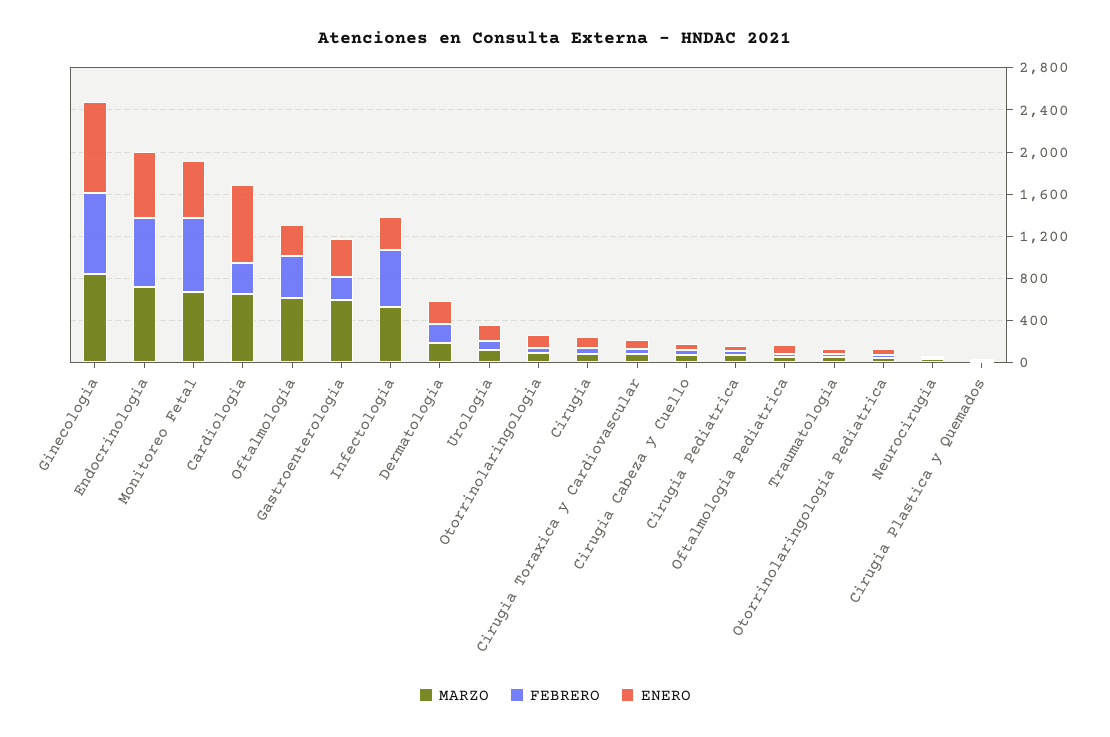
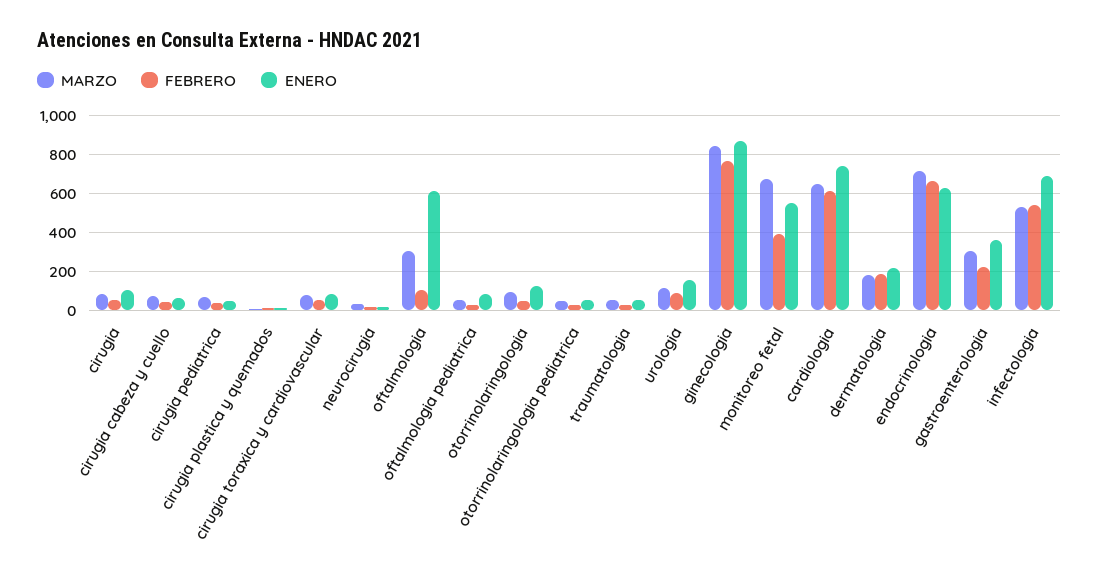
  {
    "MARZO": {
      "Ginecologia": 850,
      "Endocrinologia": 700,
      "Monitoreo Fetal": 650,
      "Cardiologia": 650,
-     "Oftalmologia": 600,
+     "Oftalmologia": 300,
-     "Gastroenterologia": 600,
+     "Gastroenterologia": 300,
      "Infectologia": 550,
      "Dermatologia": 200,
      "Urologia": 100,
      "Otorrinolaringologia": 100,
      "Cirugia": 100,
      "Cirugia Toraxica y Cardiovascular": 100,
      "Cirugia Cabeza y Cuello": 50,
      "Cirugia Pediatrica": 50,
      "Oftalmologia Pediatrica": 50,
      "Traumatologia": 50,
      "Otorrinolaringologia Pediatrica": 50,
      "Neurocirugia": 50,
      "Cirugia Plastica y Quemados": 0
    },
    "FEBRERO": {
      "Ginecologia": 750,
      "Endocrinologia": 650,
-     "Monitoreo Fetal": 700,
+     "Monitoreo Fetal": 400,
-     "Cardiologia": 300,
+     "Cardiologia": 600,
-     "Oftalmologia": 400,
+     "Oftalmologia": 100,
      "Gastroenterologia": 200,
      "Infectologia": 550,
      "Dermatologia": 200,
      "Urologia": 100,
      "Otorrinolaringologia": 50,
      "Cirugia": 50,
      "Cirugia Toraxica y Cardiovascular": 50,
      "Cirugia Cabeza y Cuello": 50,
      "Cirugia Pediatrica": 50,
      "Oftalmologia Pediatrica": 50,
      "Traumatologia": 50,
      "Otorrinolaringologia Pediatrica": 50,
      "Neurocirugia": 0,
      "Cirugia Plastica y Quemados": 0
    },
    "ENERO": {
      "Ginecologia": 850,
      "Endocrinologia": 650,
      "Monitoreo Fetal": 550,
      "Cardiologia": 750,
-     "Oftalmologia": 300,
+     "Oftalmologia": 600,
      "Gastroenterologia": 350,
-     "Infectologia": 300,
+     "Infectologia": 700,
      "Dermatologia": 200,
      "Urologia": 150,
      "Otorrinolaringologia": 100,
      "Cirugia": 100,
      "Cirugia Toraxica y Cardiovascular": 100,
      "Cirugia Cabeza y Cuello": 50,
      "Cirugia Pediatrica": 50,
      "Oftalmologia Pediatrica": 100,
      "Traumatologia": 50,
      "Otorrinolaringologia Pediatrica": 50,
      "Neurocirugia": 0,
      "Cirugia Plastica y Quemados": 0
    }
  }

